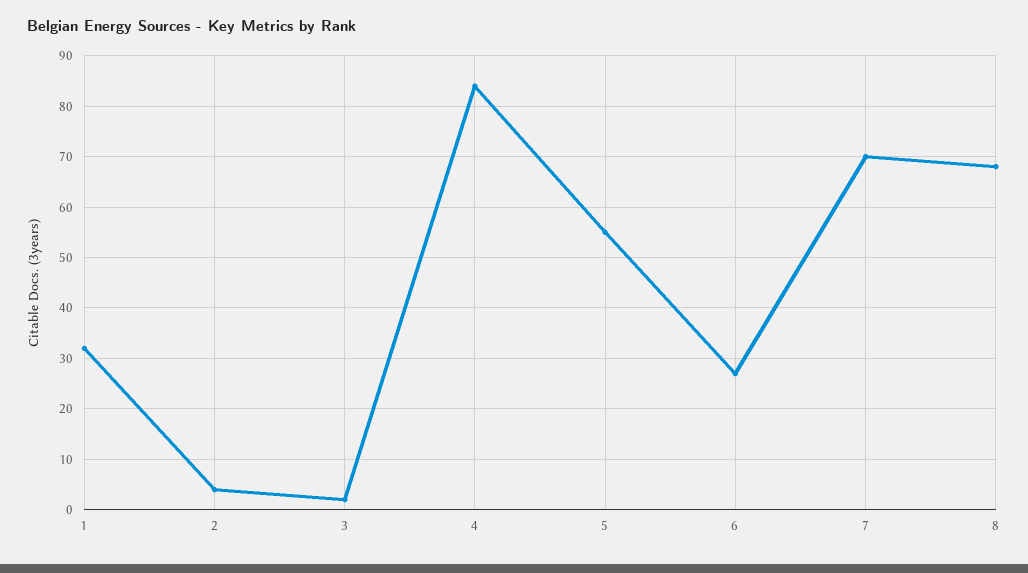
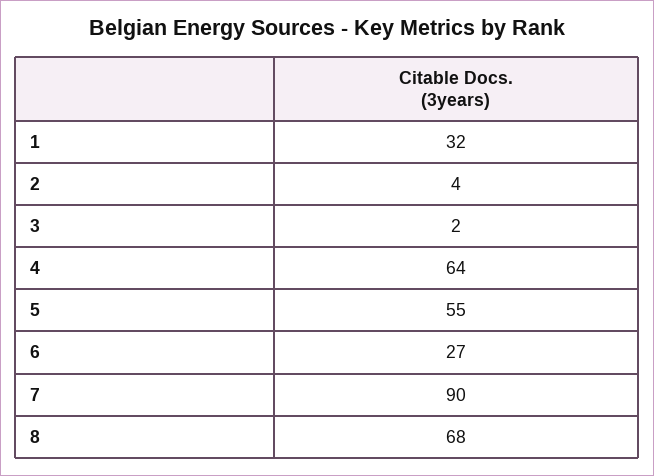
  {
    "1": 32,
    "2": 4,
    "3": 2,
-   "4": 85,
+   "4": 64,
    "5": 55,
    "6": 27,
-   "7": 70,
+   "7": 90,
    "8": 68
  }

